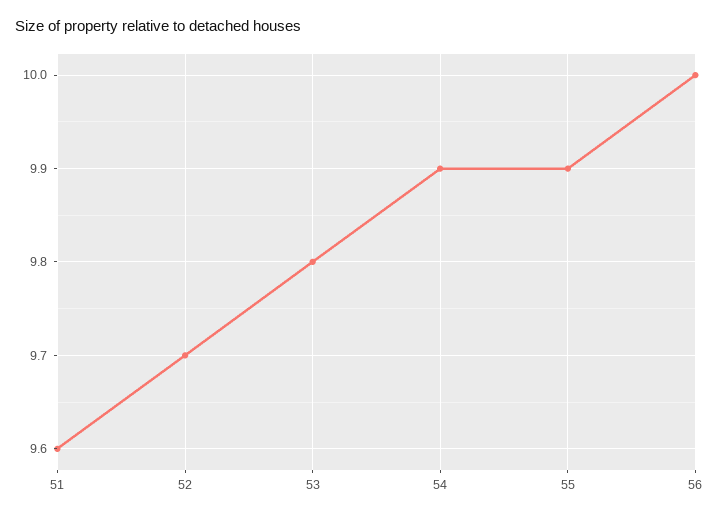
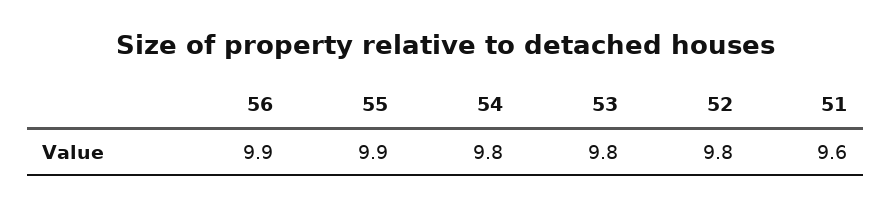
  {
    "51": 9.6,
-   "52": 9.7,
+   "52": 9.8,
    "53": 9.8,
-   "54": 9.9,
+   "54": 9.8,
    "55": 9.9,
-   "56": 10
+   "56": 9.9
  }

